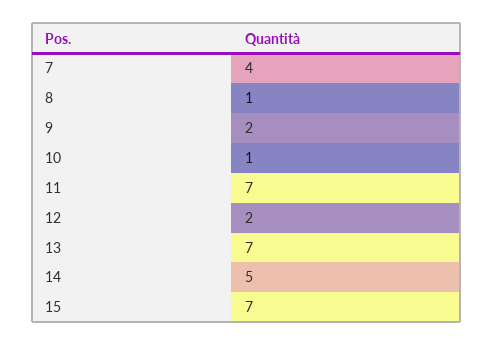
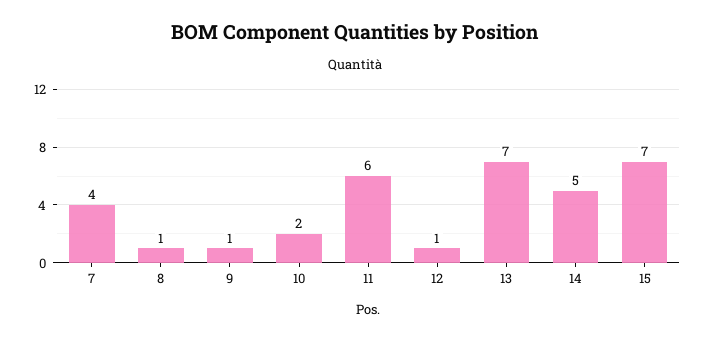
  {
    "7": 4,
    "8": 1,
-   "9": 2,
+   "9": 1,
-   "10": 1,
+   "10": 2,
-   "11": 7,
+   "11": 6,
-   "12": 2,
+   "12": 1,
    "13": 7,
    "14": 5,
    "15": 7
  }

